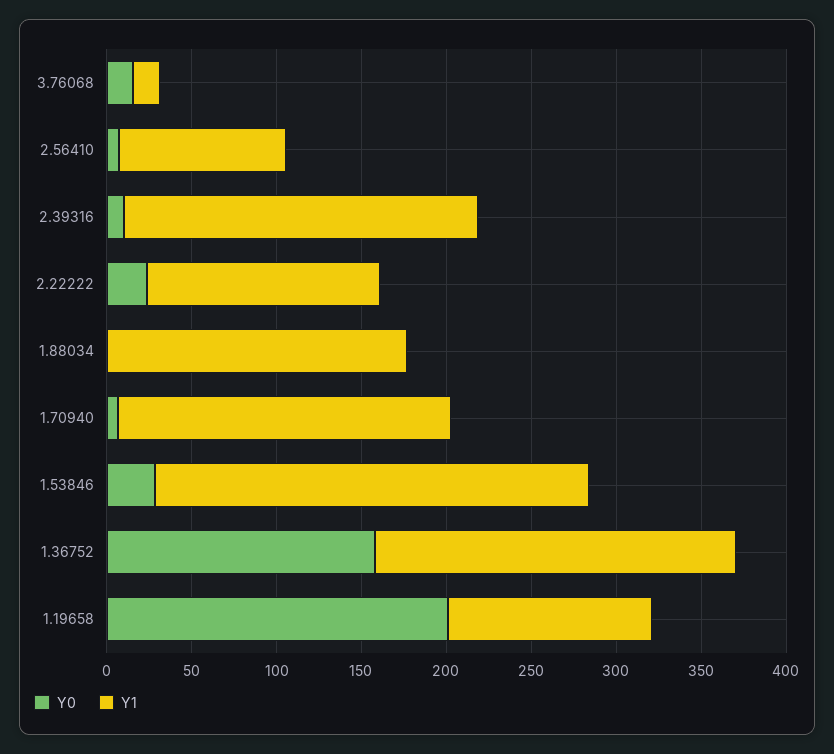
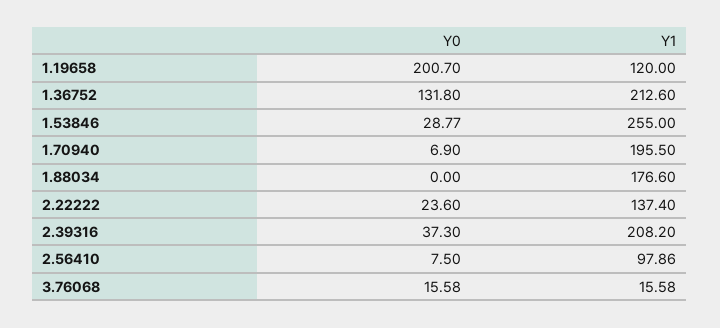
  {
    "Y0": {
      "3.76068": 15.58,
      "2.56410": 7.5,
-     "2.39316": 10,
+     "2.39316": 37.3,
      "2.22222": 23.6,
      "1.88034": 0,
      "1.70940": 6.9,
      "1.53846": 28.77,
-     "1.36752": 160,
+     "1.36752": 131.8,
      "1.19658": 200.7
    },
    "Y1": {
      "3.76068": 15.58,
      "2.56410": 97.86,
      "2.39316": 208.2,
      "2.22222": 137.4,
      "1.88034": 176.6,
      "1.70940": 195.5,
      "1.53846": 255,
      "1.36752": 212.6,
      "1.19658": 120
    }
  }

